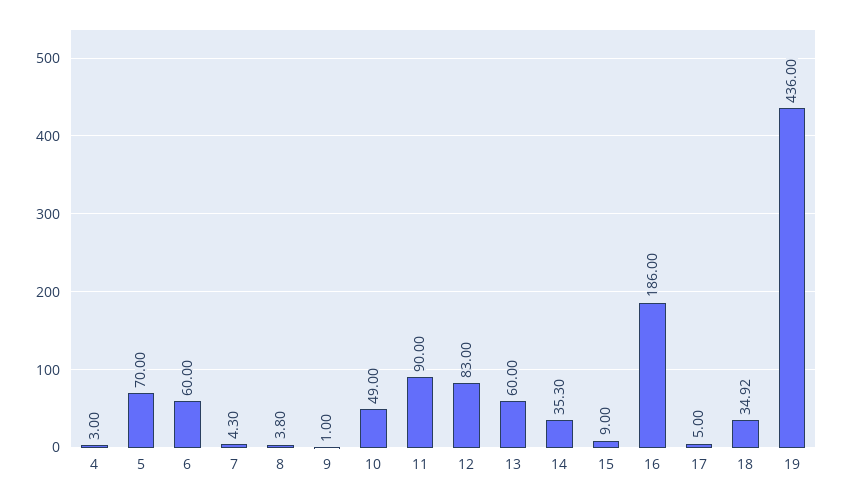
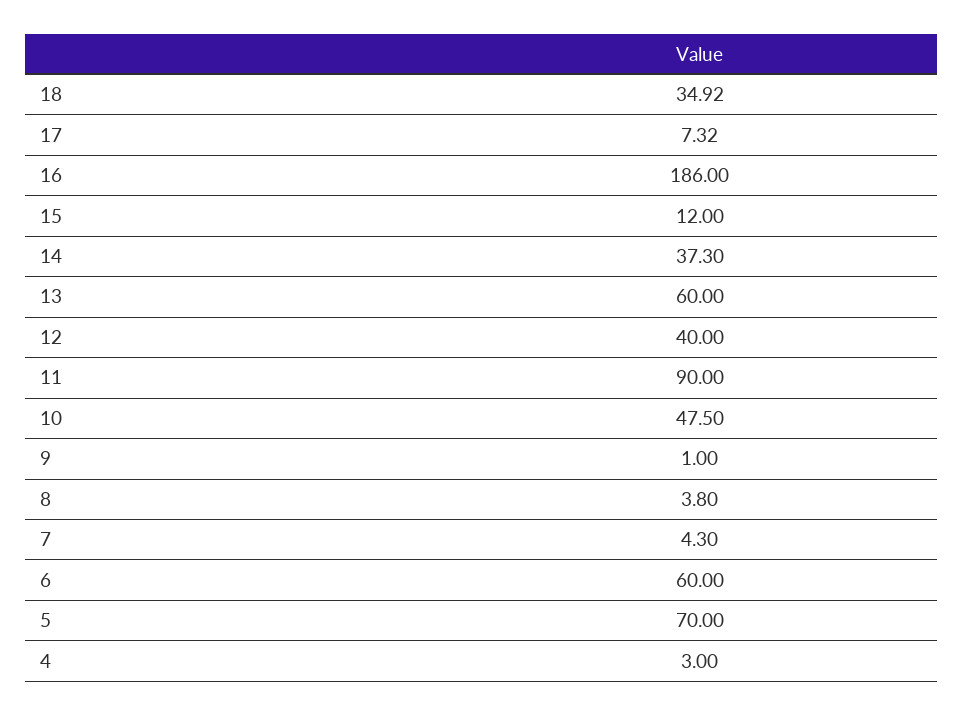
  {
    "4": 3,
    "5": 70,
    "6": 60,
    "7": 4.3,
    "8": 3.8,
    "9": 1,
-   "10": 49,
+   "10": 47.5,
    "11": 90,
-   "12": 83,
+   "12": 40,
    "13": 60,
-   "14": 35.3,
+   "14": 37.3,
-   "15": 9,
+   "15": 12,
    "16": 186,
-   "17": 5,
+   "17": 7.32,
-   "18": 34.92,
+   "18": 34.92
-   "19": 436
  }

